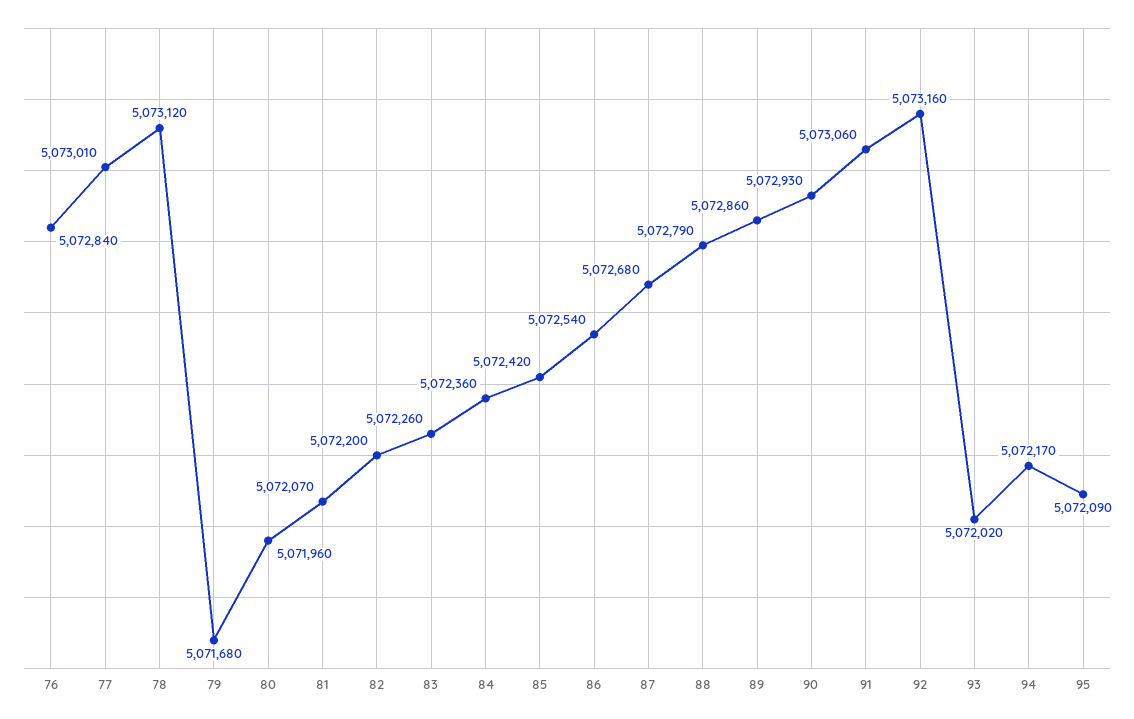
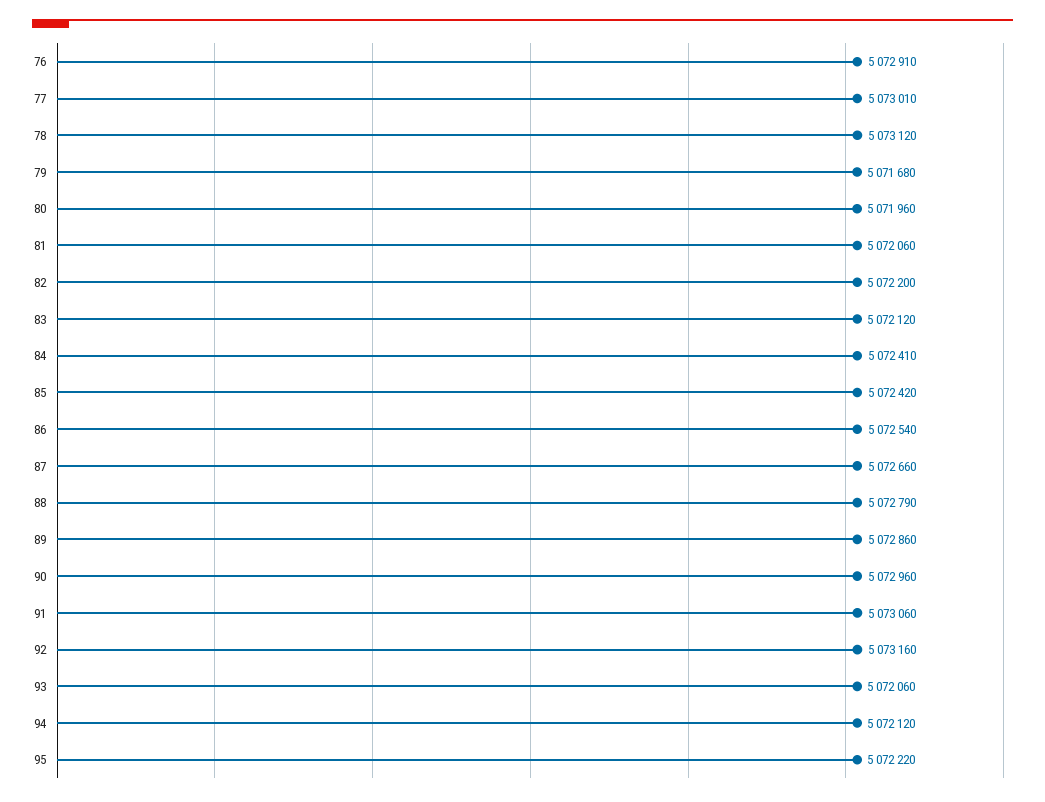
  {
-   "76": 5072840,
+   "76": 5072910,
    "77": 5073010,
    "78": 5073120,
    "79": 5071680,
    "80": 5071960,
-   "81": 5072070,
+   "81": 5072060,
    "82": 5072200,
-   "83": 5072260,
+   "83": 5072120,
-   "84": 5072360,
+   "84": 5072410,
    "85": 5072420,
    "86": 5072540,
-   "87": 5072680,
+   "87": 5072660,
    "88": 5072790,
    "89": 5072860,
-   "90": 5072930,
+   "90": 5072960,
    "91": 5073060,
    "92": 5073160,
-   "93": 5072020,
+   "93": 5072060,
-   "94": 5072170,
+   "94": 5072120,
-   "95": 5072090
+   "95": 5072220
  }

